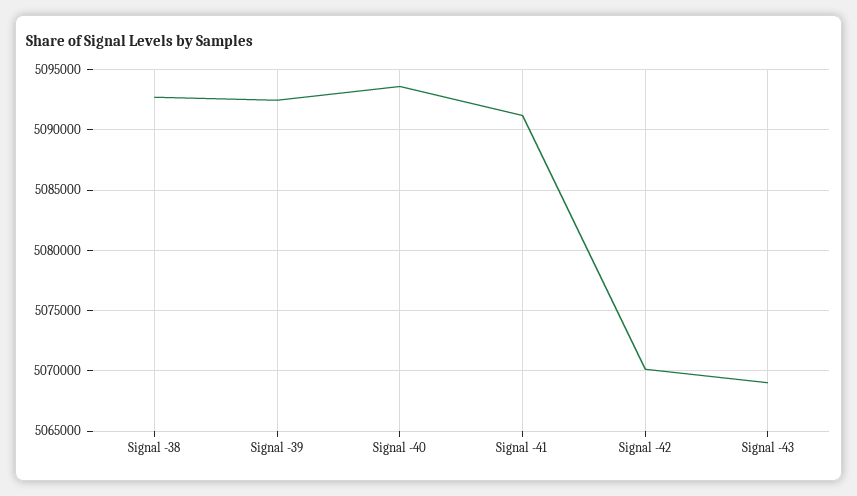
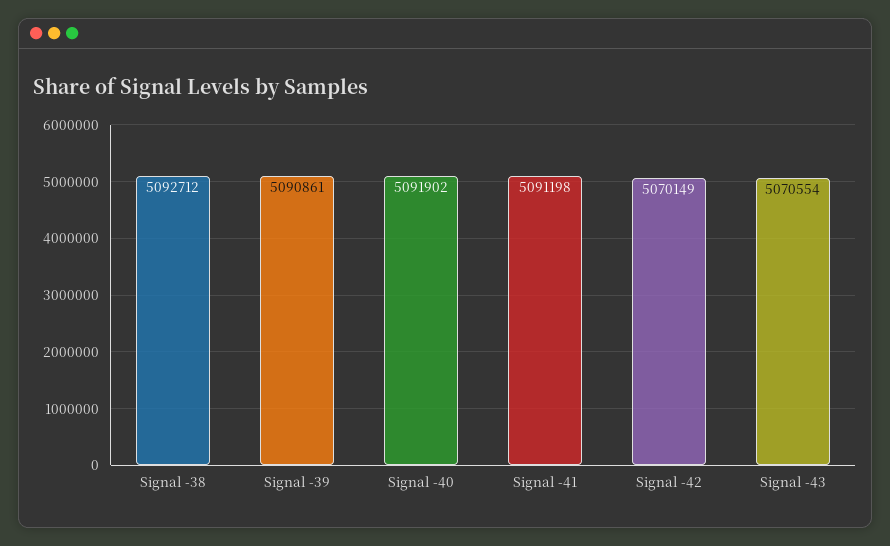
  {
    "Signal -38": 5092712,
-   "Signal -39": 5092500,
+   "Signal -39": 5090861,
-   "Signal -40": 5093500,
+   "Signal -40": 5091902,
    "Signal -41": 5091198,
    "Signal -42": 5070149,
-   "Signal -43": 5069000
+   "Signal -43": 5070554
  }

